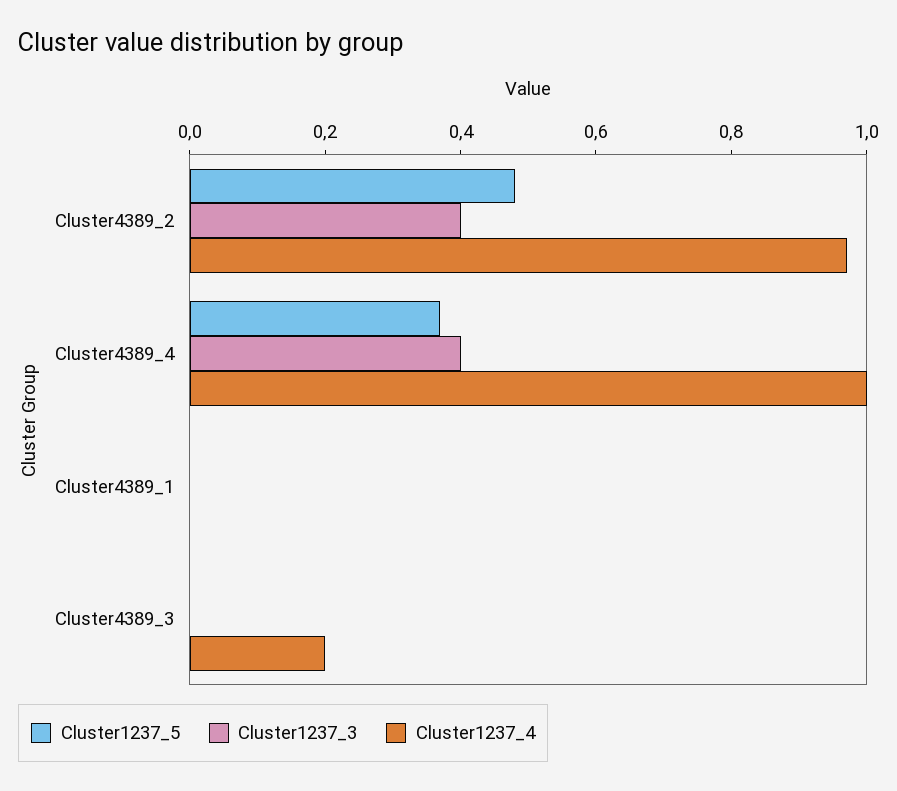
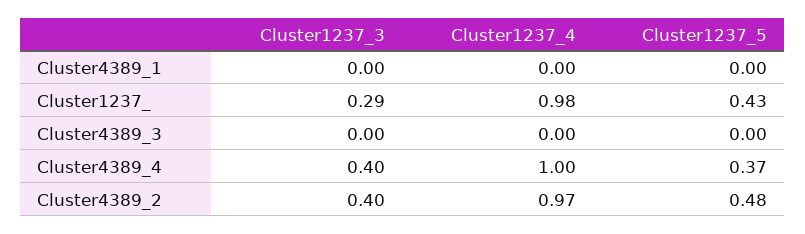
  {
    "Cluster1237_5": {
      "Cluster4389_2": 0.48,
      "Cluster4389_4": 0.37,
      "Cluster4389_1": 0,
-     "Cluster4389_3": 0
+     "Cluster4389_3": 0,
+     "Cluster1237_": 0.43
    },
    "Cluster1237_3": {
      "Cluster4389_2": 0.4,
      "Cluster4389_4": 0.4,
      "Cluster4389_1": 0,
-     "Cluster4389_3": 0
+     "Cluster4389_3": 0,
+     "Cluster1237_": 0.29
    },
    "Cluster1237_4": {
      "Cluster4389_2": 0.97,
      "Cluster4389_4": 1,
      "Cluster4389_1": 0,
-     "Cluster4389_3": 0.2
+     "Cluster4389_3": 0,
+     "Cluster1237_": 0.98
    }
  }

